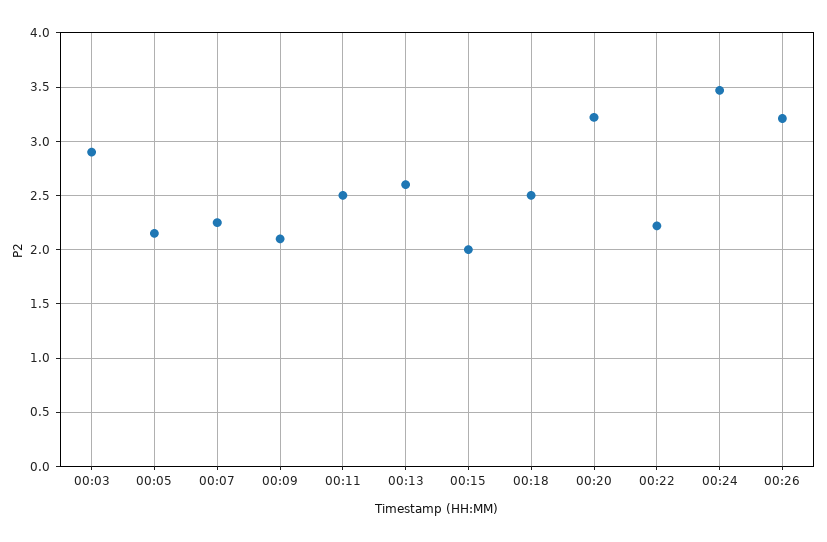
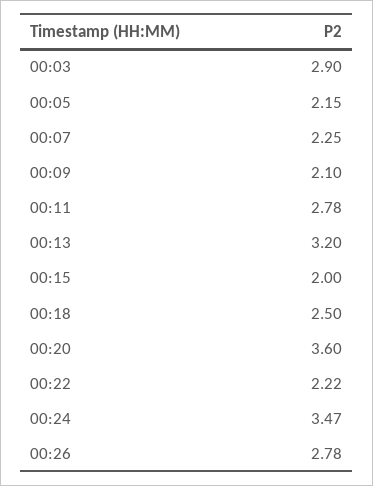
  {
    "00:03": 2.9,
    "00:05": 2.15,
    "00:07": 2.25,
    "00:09": 2.1,
-   "00:11": 2.5,
+   "00:11": 2.78,
-   "00:13": 2.6,
+   "00:13": 3.2,
    "00:15": 2,
    "00:18": 2.5,
-   "00:20": 3.2,
+   "00:20": 3.6,
    "00:22": 2.22,
    "00:24": 3.47,
-   "00:26": 3.2
+   "00:26": 2.78
  }

